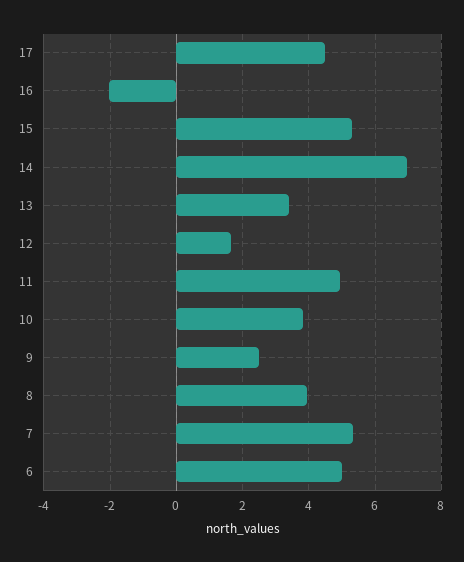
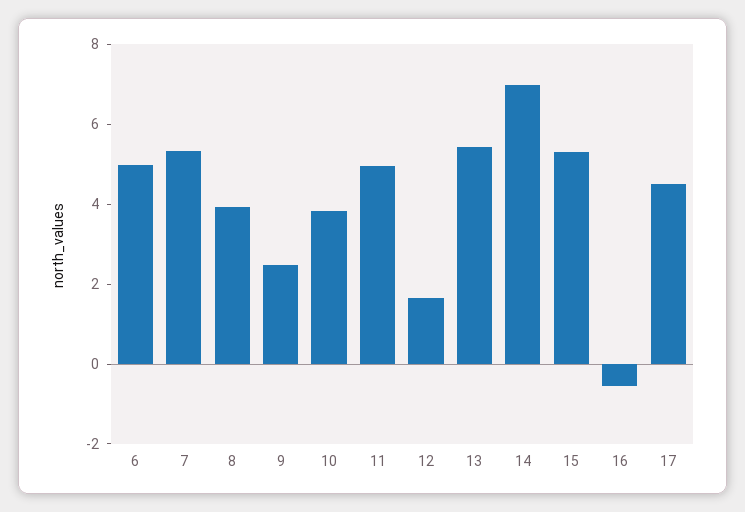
  {
    "17": 4.6,
-   "16": -2,
+   "16": -0.5,
    "15": 5.4,
    "14": 7,
-   "13": 3.4,
+   "13": 5.5,
    "12": 1.6,
    "11": 5,
    "10": 3.8,
    "9": 2.4,
    "8": 4,
    "7": 5.4,
    "6": 5
  }

